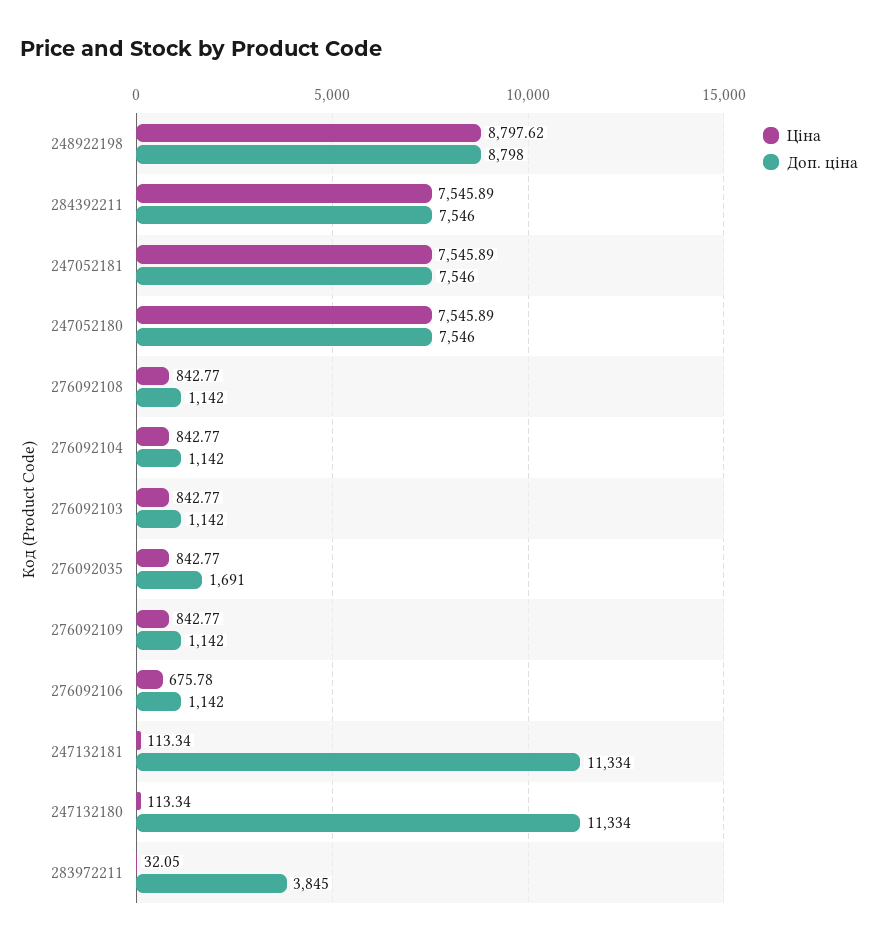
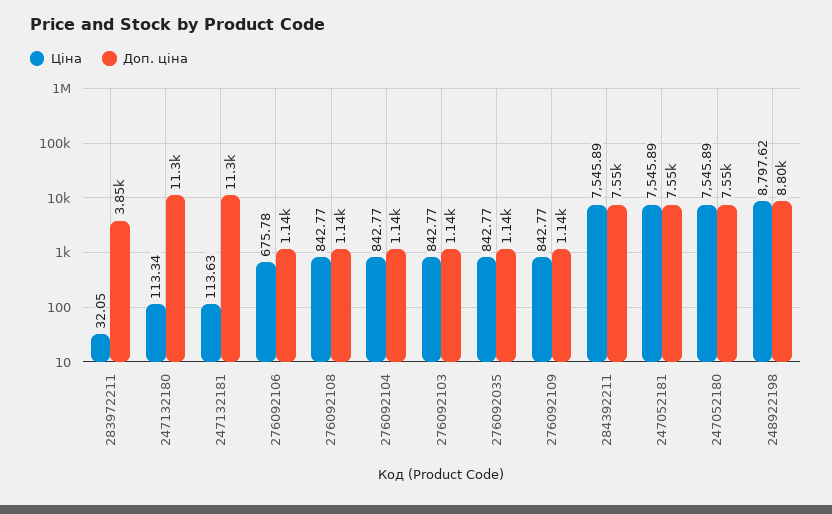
  {
    "Ціна": {
      "248922198": 8797.62,
      "284392211": 7545.89,
      "247052181": 7545.89,
      "247052180": 7545.89,
      "276092108": 842.77,
      "276092104": 842.77,
      "276092103": 842.77,
      "276092035": 842.77,
      "276092109": 842.77,
      "276092106": 675.78,
-     "247132181": 113.34,
+     "247132181": 113.63,
      "247132180": 113.34,
      "283972211": 32.05
    },
    "Доп. ціна": {
      "248922198": 8798,
      "284392211": 7546,
      "247052181": 7546,
      "247052180": 7546,
      "276092108": 1142,
      "276092104": 1142,
      "276092103": 1142,
-     "276092035": 1691,
+     "276092035": 1140,
      "276092109": 1142,
      "276092106": 1142,
      "247132181": 11334,
      "247132180": 11334,
      "283972211": 3845
    }
  }

